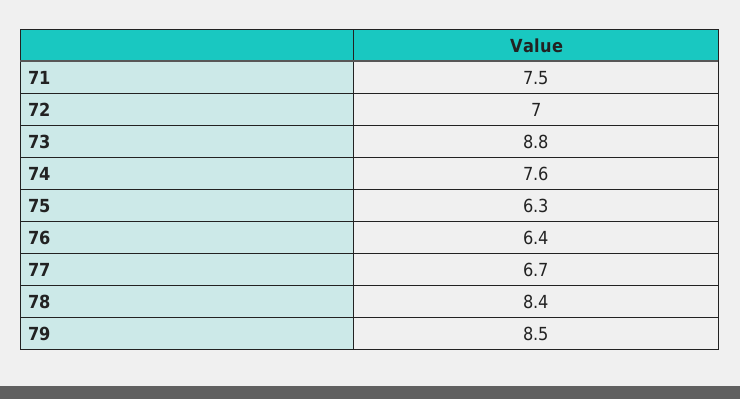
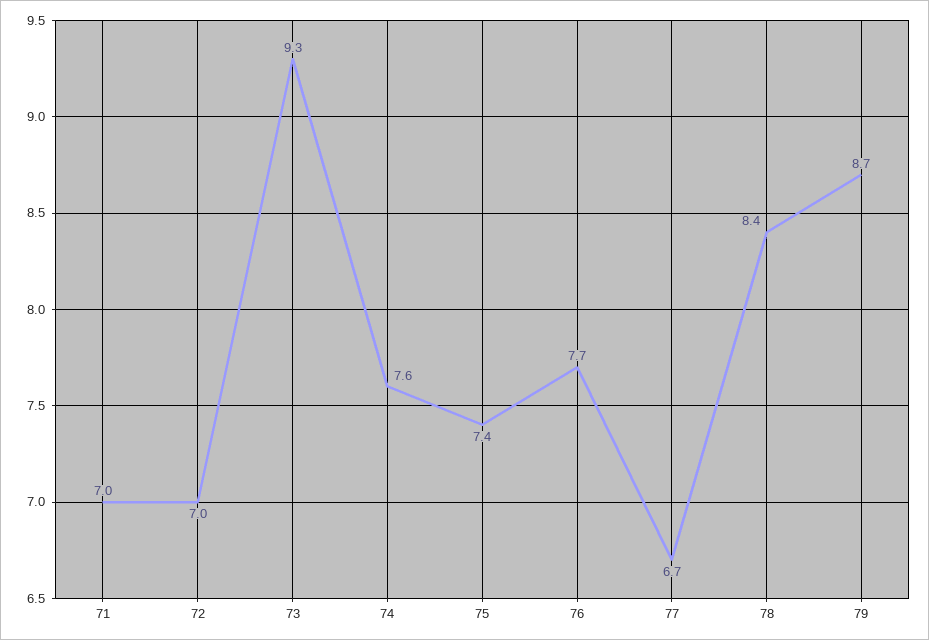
  {
-   "71": 7.5,
+   "71": 7,
    "72": 7,
-   "73": 8.8,
+   "73": 9.3,
    "74": 7.6,
-   "75": 6.3,
+   "75": 7.4,
-   "76": 6.4,
+   "76": 7.7,
    "77": 6.7,
    "78": 8.4,
-   "79": 8.5
+   "79": 8.7
  }

